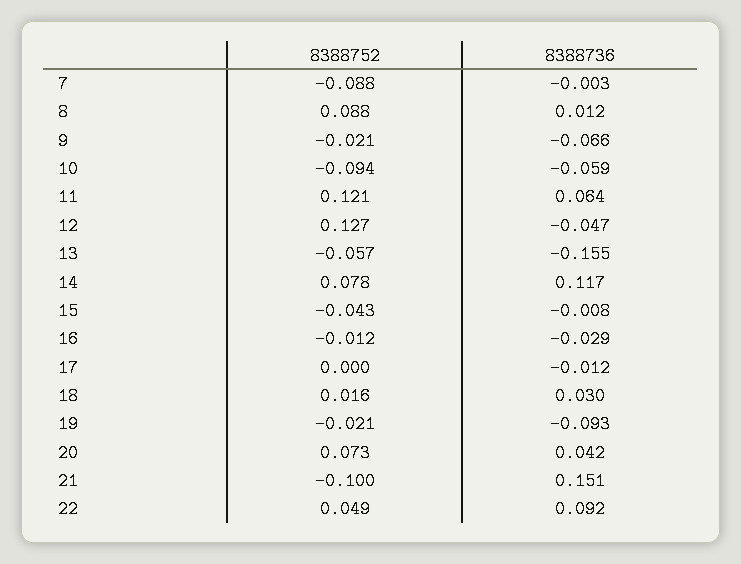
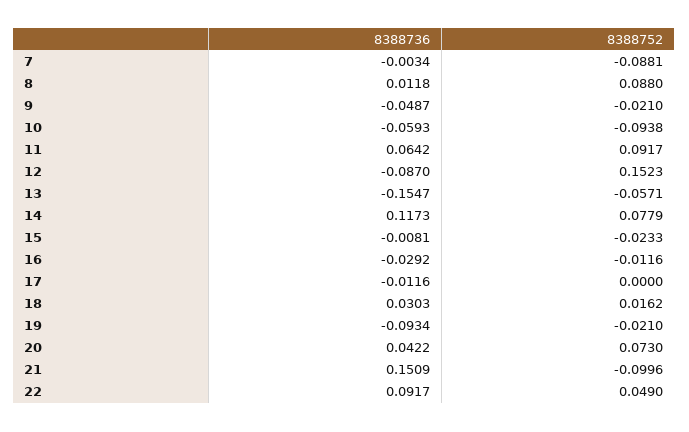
  {
    "8388752": {
      "7": -0.0881,
      "8": 0.088,
      "9": -0.021,
      "10": -0.0938,
-     "11": 0.121,
+     "11": 0.0917,
-     "12": 0.127,
+     "12": 0.1523,
      "13": -0.0571,
      "14": 0.0779,
-     "15": -0.043,
+     "15": -0.0233,
      "16": -0.0116,
      "17": 0,
      "18": 0.0162,
      "19": -0.021,
      "20": 0.073,
      "21": -0.0996,
      "22": 0.049
    },
    "8388736": {
      "7": -0.0034,
      "8": 0.0118,
-     "9": -0.066,
+     "9": -0.0487,
      "10": -0.0593,
      "11": 0.0642,
-     "12": -0.047,
+     "12": -0.087,
      "13": -0.1547,
      "14": 0.1173,
      "15": -0.0081,
      "16": -0.0292,
      "17": -0.0116,
      "18": 0.0303,
      "19": -0.0934,
      "20": 0.0422,
      "21": 0.1509,
      "22": 0.0917
    }
  }

